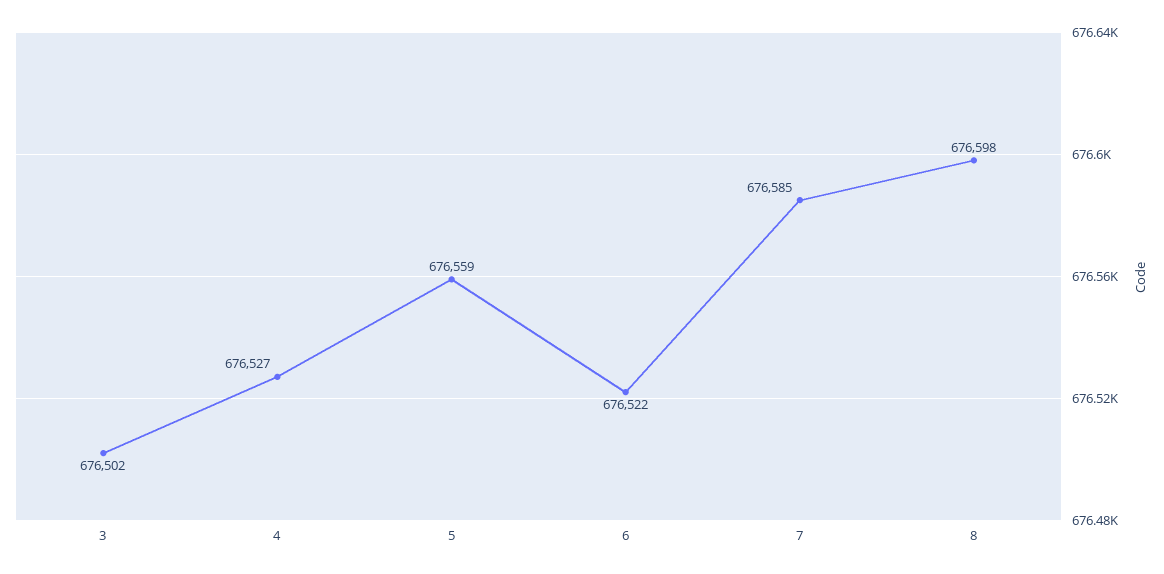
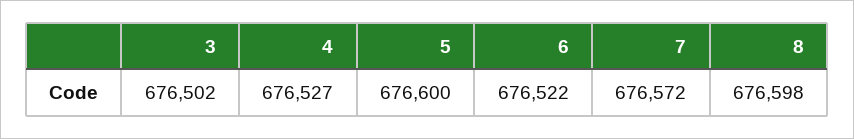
  {
    "3": 676502,
    "4": 676527,
-   "5": 676559,
+   "5": 676600,
    "6": 676522,
-   "7": 676585,
+   "7": 676572,
    "8": 676598
  }

